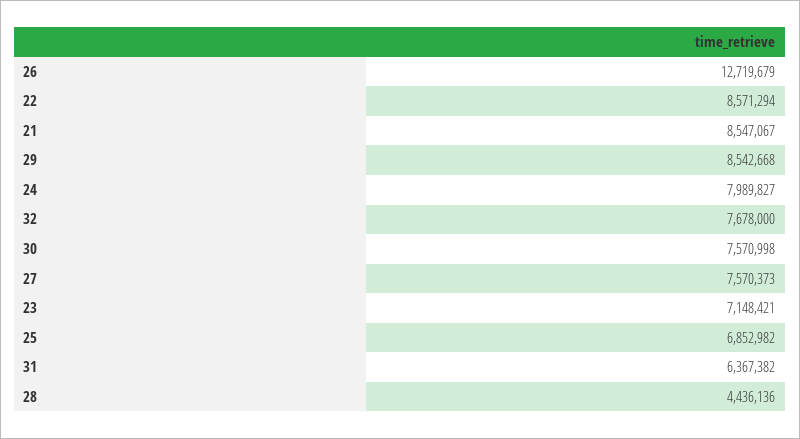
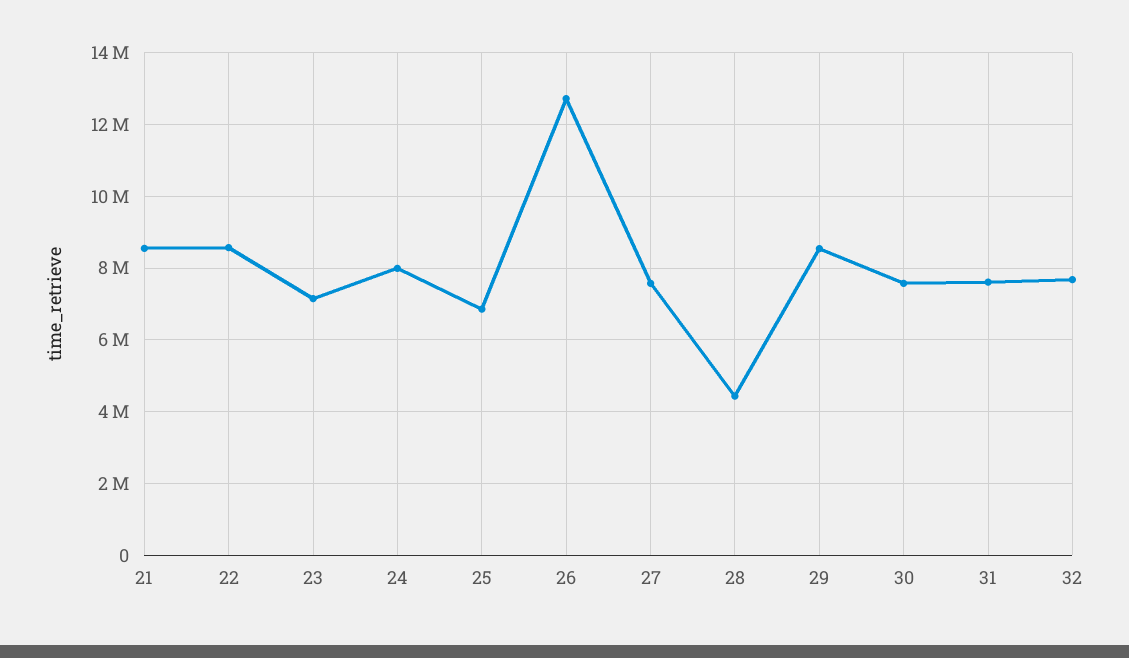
  {
    "26": 12719679,
    "22": 8571294,
    "21": 8547067,
    "29": 8542668,
    "24": 7989827,
    "32": 7678000,
    "30": 7570998,
    "27": 7570373,
    "23": 7148421,
    "25": 6852982,
-   "31": 6367382,
+   "31": 7600000,
    "28": 4436136
  }

